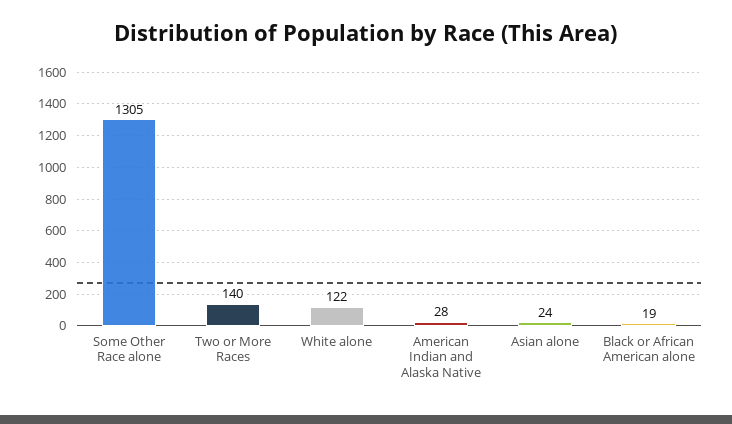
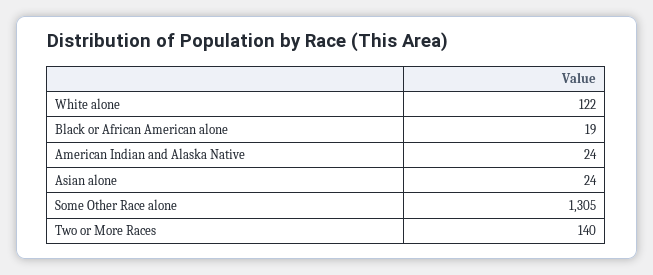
  {
    "Some Other Race alone": 1305,
    "Two or More Races": 140,
    "White alone": 122,
-   "American Indian and Alaska Native": 28,
+   "American Indian and Alaska Native": 24,
    "Asian alone": 24,
    "Black or African American alone": 19
  }

